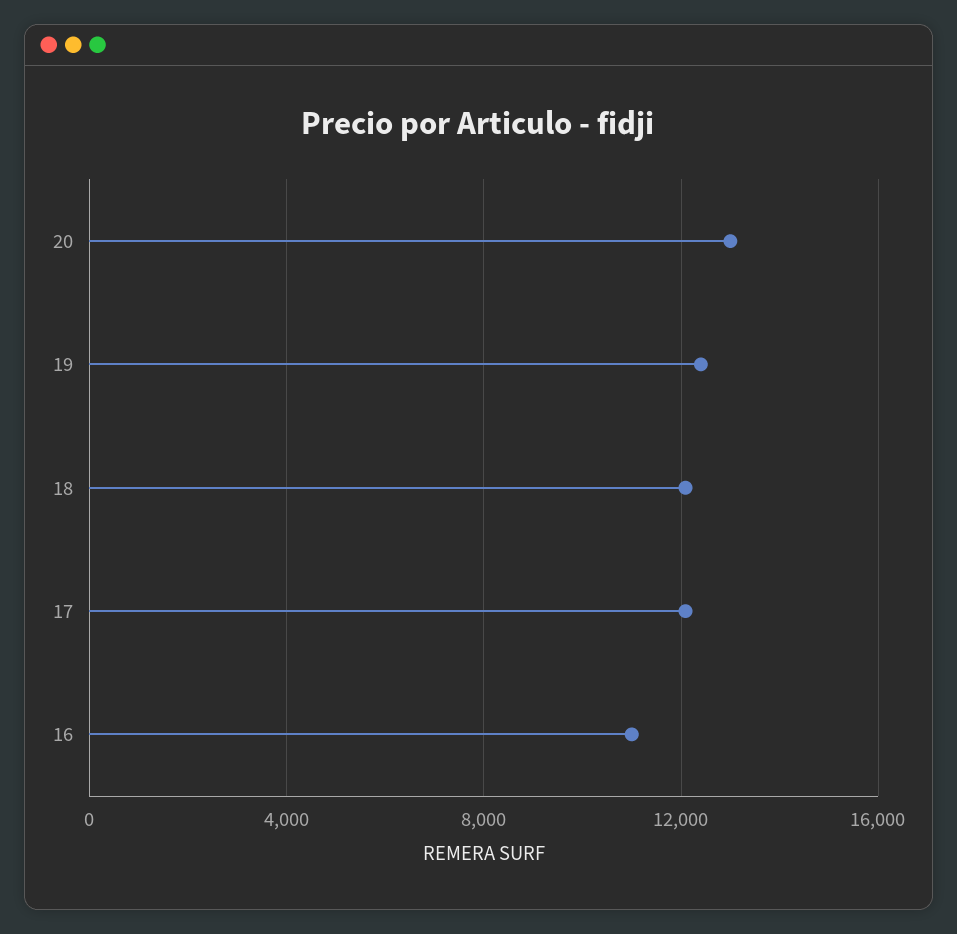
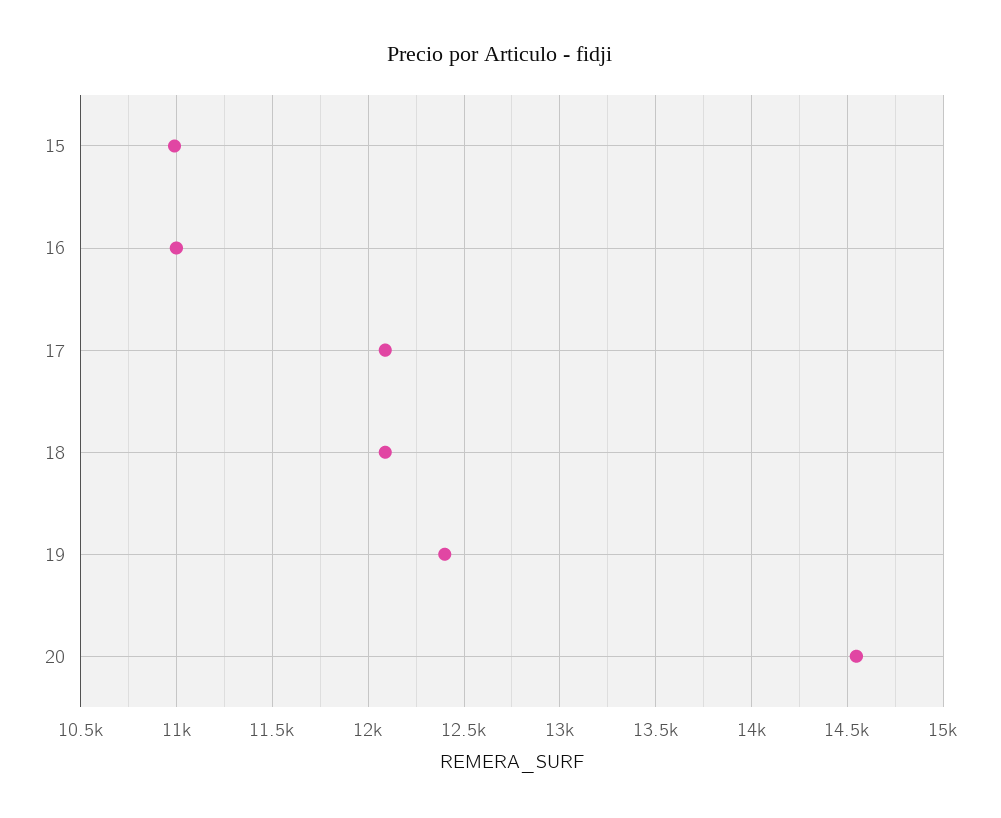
  {
-   "20": 13000,
+   "20": 14550,
    "19": 12400,
    "18": 12100,
    "17": 12100,
-   "16": 11000
+   "16": 11000,
+   "15": 11000
  }

